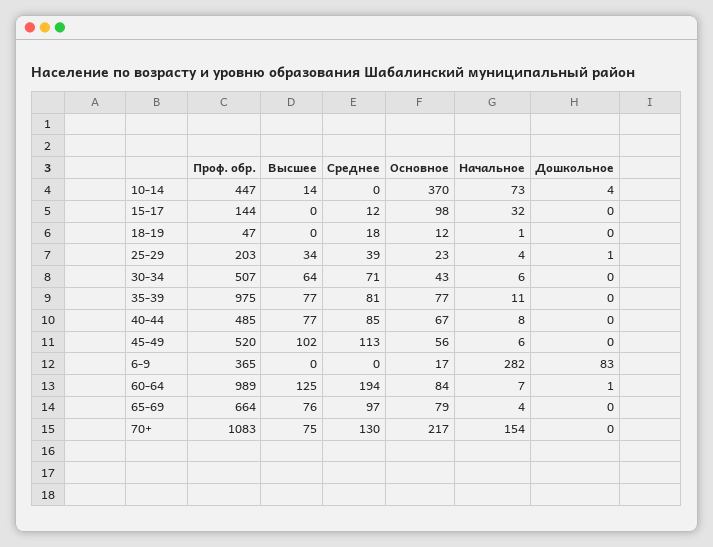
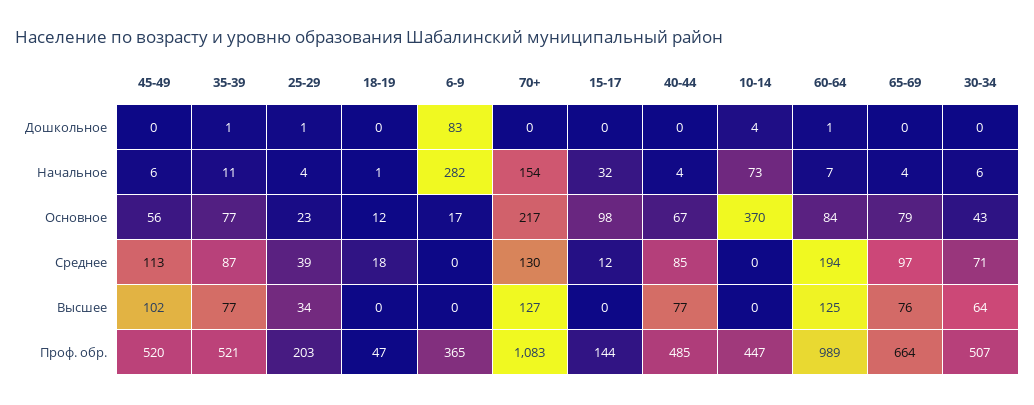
  {
    "Проф. обр.": {
      "10-14": 447,
      "15-17": 144,
      "18-19": 47,
      "25-29": 203,
      "30-34": 507,
-     "35-39": 975,
+     "35-39": 521,
      "40-44": 485,
      "45-49": 520,
      "6-9": 365,
      "60-64": 989,
      "65-69": 664,
      "70+": 1083
    },
    "Высшее": {
-     "10-14": 14,
+     "10-14": 0,
      "15-17": 0,
      "18-19": 0,
      "25-29": 34,
      "30-34": 64,
      "35-39": 77,
      "40-44": 77,
      "45-49": 102,
      "6-9": 0,
      "60-64": 125,
      "65-69": 76,
-     "70+": 75
+     "70+": 127
    },
    "Среднее": {
      "10-14": 0,
      "15-17": 12,
      "18-19": 18,
      "25-29": 39,
      "30-34": 71,
-     "35-39": 81,
+     "35-39": 87,
      "40-44": 85,
      "45-49": 113,
      "6-9": 0,
      "60-64": 194,
      "65-69": 97,
      "70+": 130
    },
    "Основное": {
      "10-14": 370,
      "15-17": 98,
      "18-19": 12,
      "25-29": 23,
      "30-34": 43,
      "35-39": 77,
      "40-44": 67,
      "45-49": 56,
      "6-9": 17,
      "60-64": 84,
      "65-69": 79,
      "70+": 217
    },
    "Начальное": {
      "10-14": 73,
      "15-17": 32,
      "18-19": 1,
      "25-29": 4,
      "30-34": 6,
      "35-39": 11,
-     "40-44": 8,
+     "40-44": 4,
      "45-49": 6,
      "6-9": 282,
      "60-64": 7,
      "65-69": 4,
      "70+": 154
    },
    "Дошкольное": {
      "10-14": 4,
      "15-17": 0,
      "18-19": 0,
      "25-29": 1,
      "30-34": 0,
-     "35-39": 0,
+     "35-39": 1,
      "40-44": 0,
      "45-49": 0,
      "6-9": 83,
      "60-64": 1,
      "65-69": 0,
      "70+": 0
    }
  }

